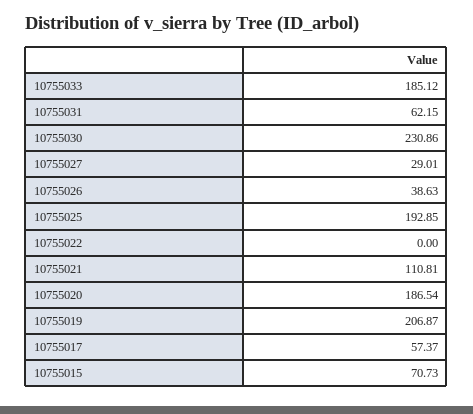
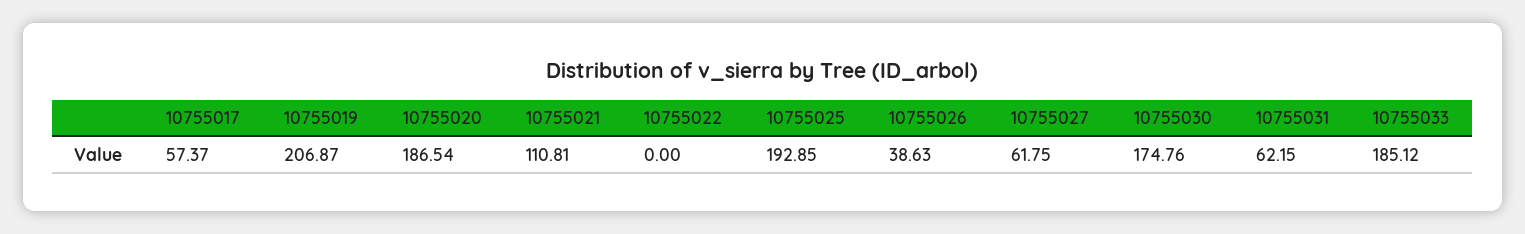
  {
    "10755033": 185.12,
    "10755031": 62.15,
-   "10755030": 230.86,
+   "10755030": 174.76,
-   "10755027": 29.01,
+   "10755027": 61.75,
    "10755026": 38.63,
    "10755025": 192.85,
    "10755022": 0,
    "10755021": 110.81,
    "10755020": 186.54,
    "10755019": 206.87,
-   "10755017": 57.37,
+   "10755017": 57.37
-   "10755015": 70.73
  }

